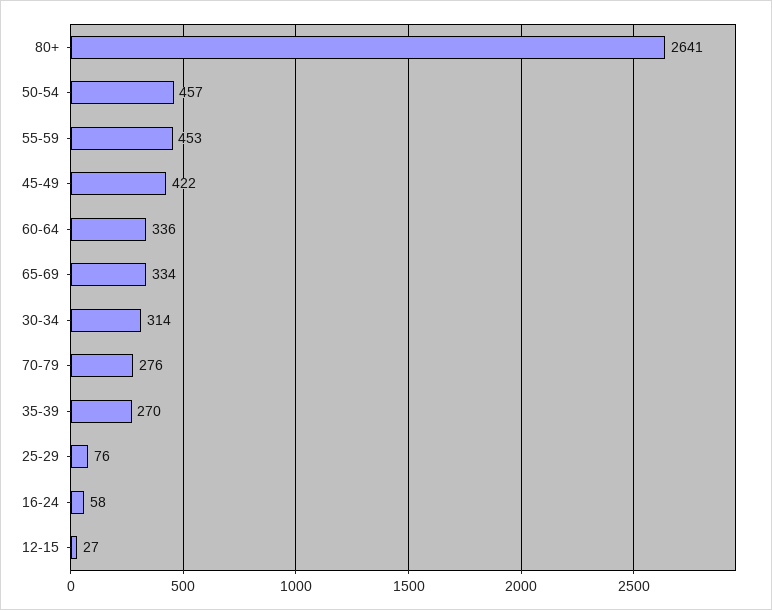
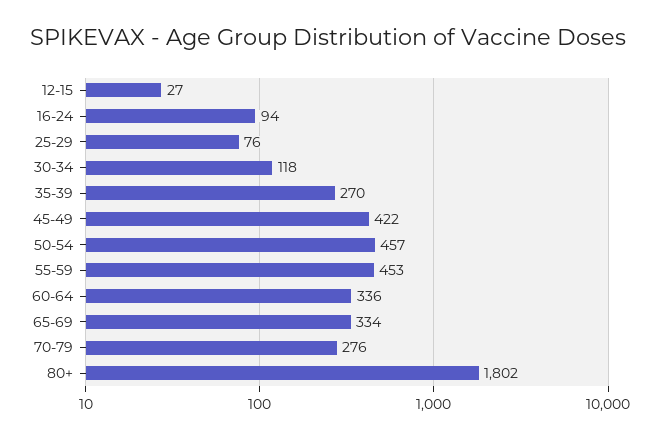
  {
-   "80+": 2641,
+   "80+": 1802,
    "50-54": 457,
    "55-59": 453,
    "45-49": 422,
    "60-64": 336,
    "65-69": 334,
-   "30-34": 314,
+   "30-34": 118,
    "70-79": 276,
    "35-39": 270,
    "25-29": 76,
-   "16-24": 58,
+   "16-24": 94,
    "12-15": 27
  }

